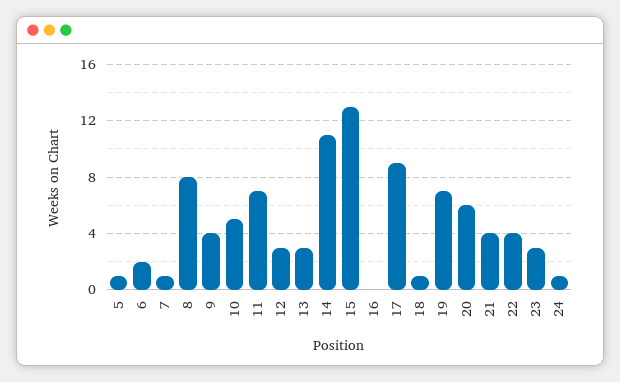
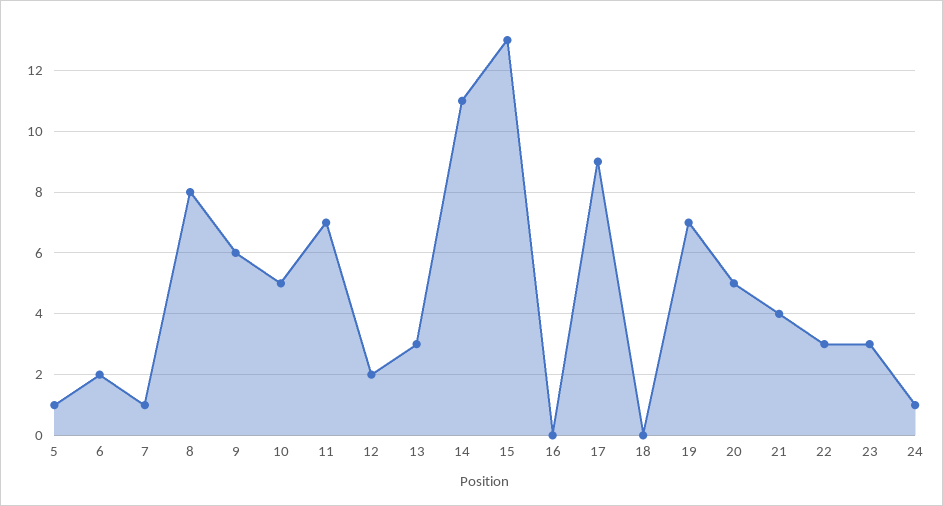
  {
    "5": 1,
    "6": 2,
    "7": 1,
    "8": 8,
-   "9": 4,
+   "9": 6,
    "10": 5,
    "11": 7,
-   "12": 3,
+   "12": 2,
    "13": 3,
    "14": 11,
    "15": 13,
    "16": 0,
    "17": 9,
-   "18": 1,
+   "18": 0,
    "19": 7,
-   "20": 6,
+   "20": 5,
    "21": 4,
-   "22": 4,
+   "22": 3,
    "23": 3,
    "24": 1
  }

